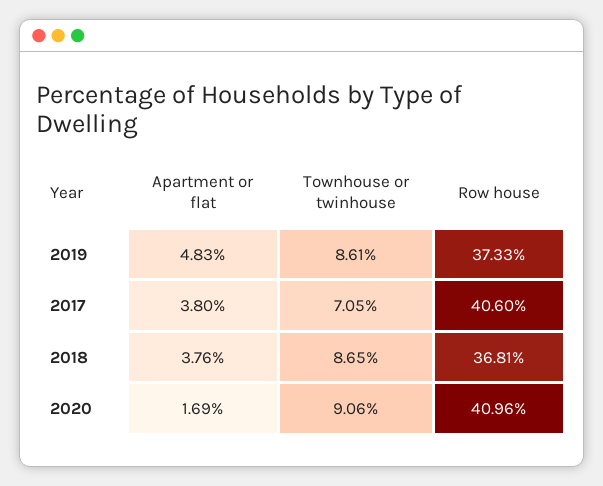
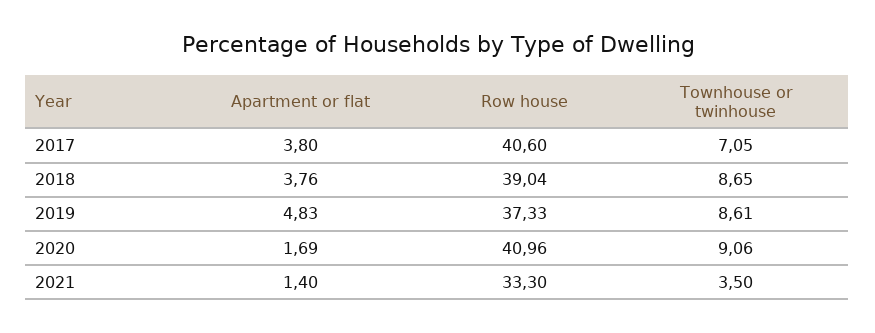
  {
    "Apartment or flat": {
      "2019": 4.83,
      "2017": 3.8,
      "2018": 3.76,
-     "2020": 1.69
+     "2020": 1.69,
+     "2021": 1.4
    },
    "Townhouse or twinhouse": {
      "2019": 8.61,
      "2017": 7.05,
      "2018": 8.65,
-     "2020": 9.06
+     "2020": 9.06,
+     "2021": 3.5
    },
    "Row house": {
      "2019": 37.33,
      "2017": 40.6,
-     "2018": 36.81,
+     "2018": 39.04,
-     "2020": 40.96
+     "2020": 40.96,
+     "2021": 33.3
    }
  }

